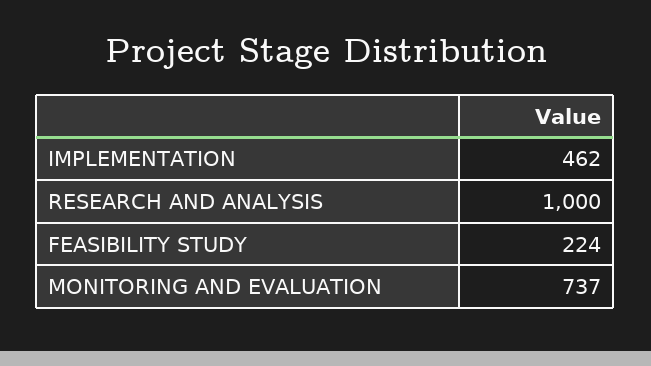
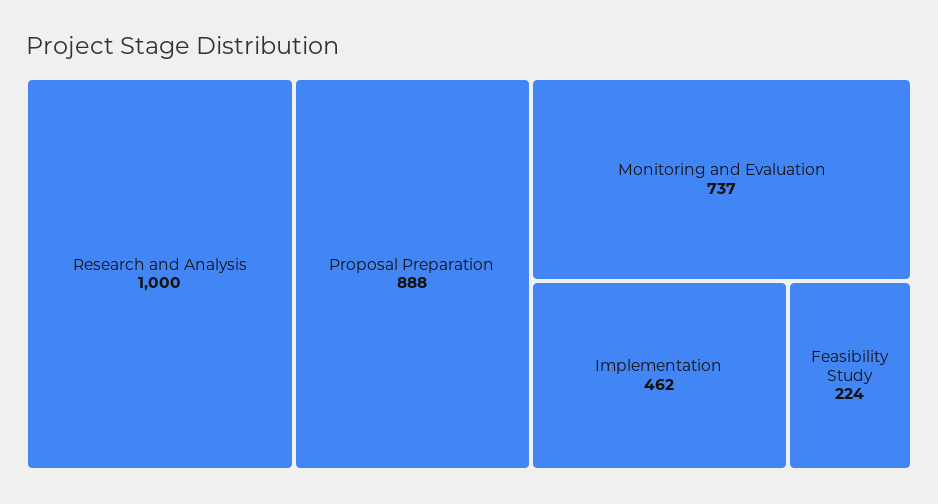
  {
    "IMPLEMENTATION": 462,
    "RESEARCH AND ANALYSIS": 1000,
    "FEASIBILITY STUDY": 224,
-   "MONITORING AND EVALUATION": 737
+   "MONITORING AND EVALUATION": 737,
+   "Proposal Preparation": 888
  }

